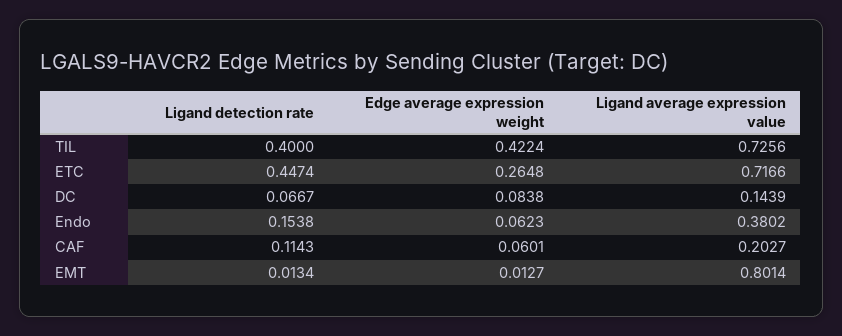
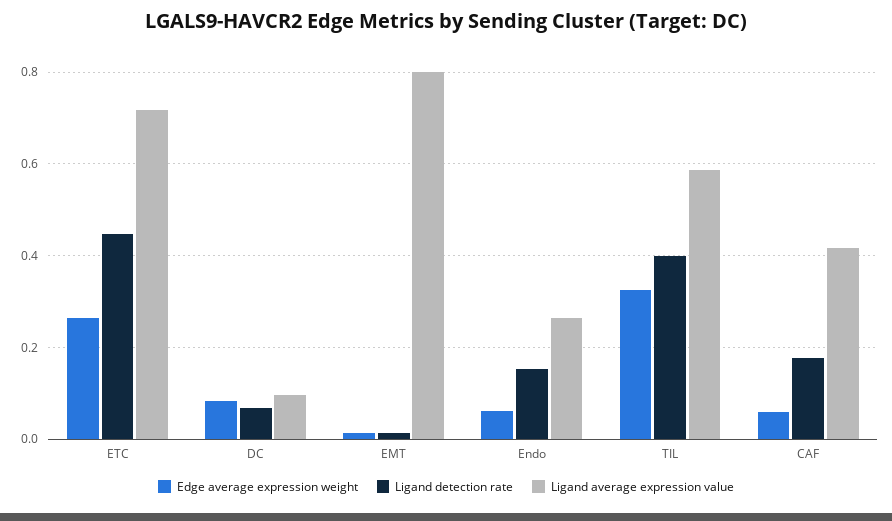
  {
    "Ligand detection rate": {
      "TIL": 0.4,
      "ETC": 0.4474,
      "DC": 0.0667,
      "Endo": 0.1538,
-     "CAF": 0.1143,
+     "CAF": 0.18,
      "EMT": 0.0134
    },
    "Edge average expression weight": {
-     "TIL": 0.4224,
+     "TIL": 0.32,
      "ETC": 0.2648,
      "DC": 0.0838,
      "Endo": 0.0623,
      "CAF": 0.0601,
      "EMT": 0.0127
    },
    "Ligand average expression value": {
-     "TIL": 0.7256,
+     "TIL": 0.58,
      "ETC": 0.7166,
-     "DC": 0.1439,
+     "DC": 0.1,
-     "Endo": 0.3802,
+     "Endo": 0.26,
-     "CAF": 0.2027,
+     "CAF": 0.42,
      "EMT": 0.8014
    }
  }

